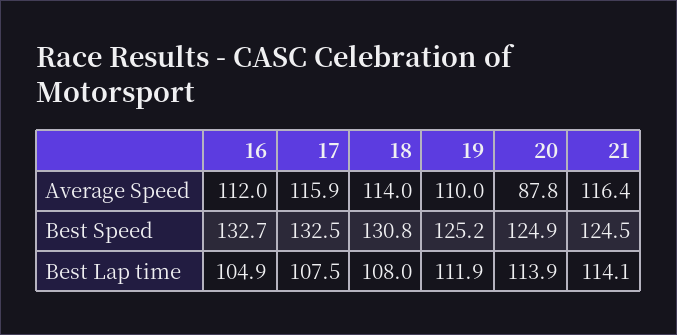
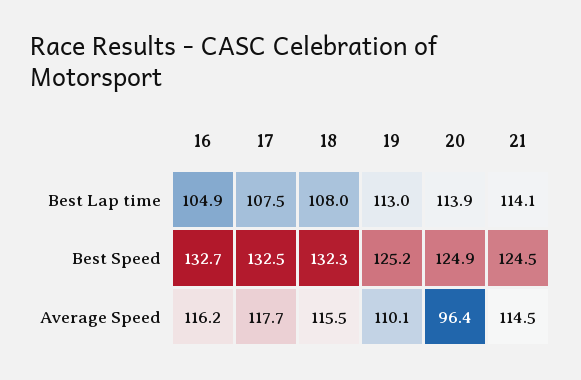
  {
    "16": {
-     "Average Speed": 112,
+     "Average Speed": 116.2,
      "Best Speed": 132.7,
      "Best Lap time": 104.9
    },
    "17": {
-     "Average Speed": 115.9,
+     "Average Speed": 117.7,
      "Best Speed": 132.5,
      "Best Lap time": 107.5
    },
    "18": {
-     "Average Speed": 114,
+     "Average Speed": 115.5,
-     "Best Speed": 130.8,
+     "Best Speed": 132.3,
      "Best Lap time": 108
    },
    "19": {
-     "Average Speed": 110,
+     "Average Speed": 110.1,
      "Best Speed": 125.2,
-     "Best Lap time": 111.9
+     "Best Lap time": 113
    },
    "20": {
-     "Average Speed": 87.8,
+     "Average Speed": 96.4,
      "Best Speed": 124.9,
      "Best Lap time": 113.9
    },
    "21": {
-     "Average Speed": 116.4,
+     "Average Speed": 114.5,
      "Best Speed": 124.5,
      "Best Lap time": 114.1
    }
  }

